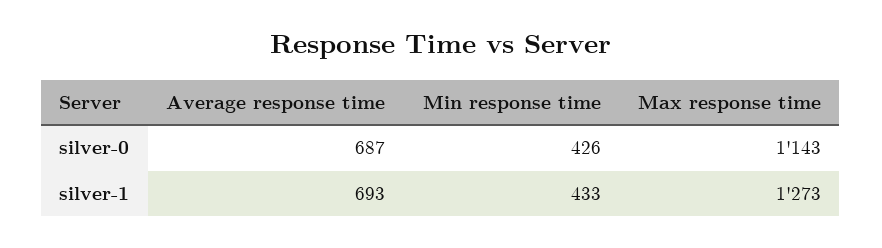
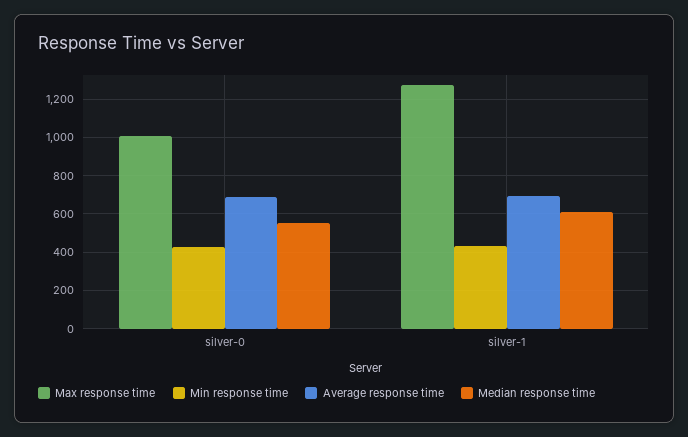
  {
    "Average response time": {
      "silver-0": 687,
      "silver-1": 693
    },
    "Min response time": {
      "silver-0": 426,
      "silver-1": 433
    },
    "Max response time": {
-     "silver-0": 1143,
+     "silver-0": 1000,
      "silver-1": 1273
-   }
+   },
+   "Median response time": {
+     "silver-0": 550,
+     "silver-1": 600
+   }
  }

